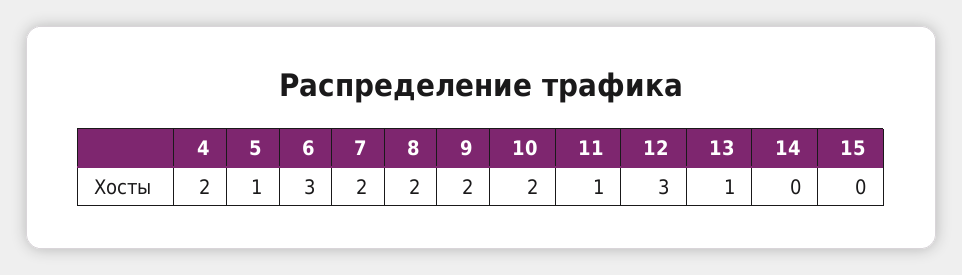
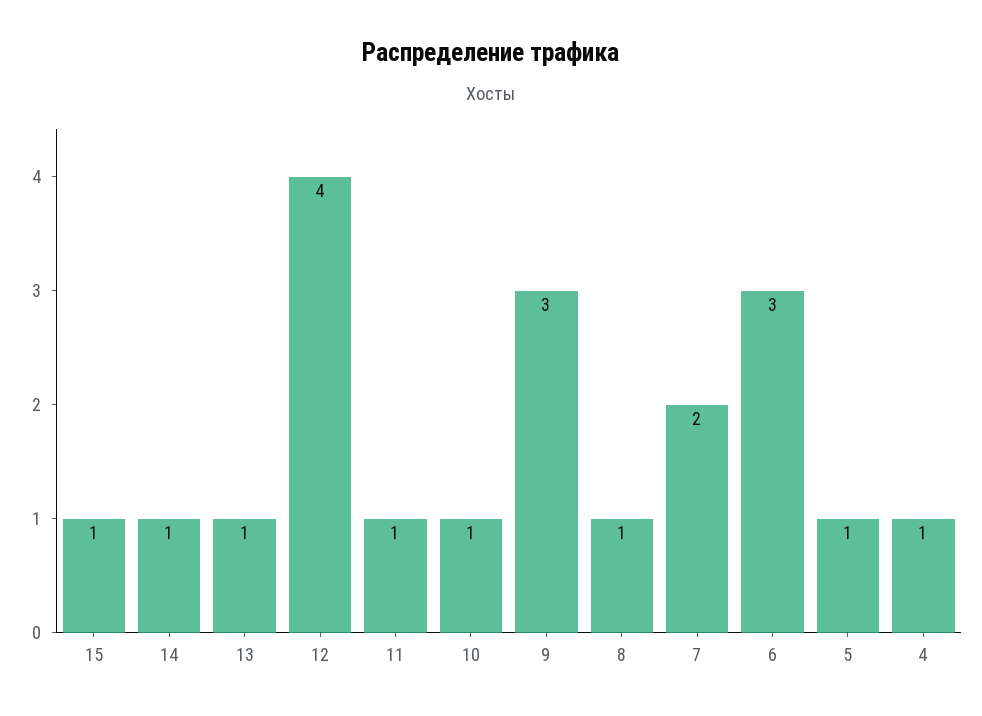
  {
-   "4": 2,
+   "4": 1,
    "5": 1,
    "6": 3,
    "7": 2,
-   "8": 2,
+   "8": 1,
-   "9": 2,
+   "9": 3,
-   "10": 2,
+   "10": 1,
    "11": 1,
-   "12": 3,
+   "12": 4,
    "13": 1,
-   "14": 0,
+   "14": 1,
-   "15": 0
+   "15": 1
  }

